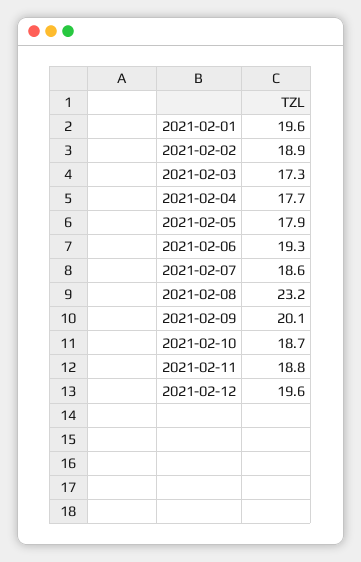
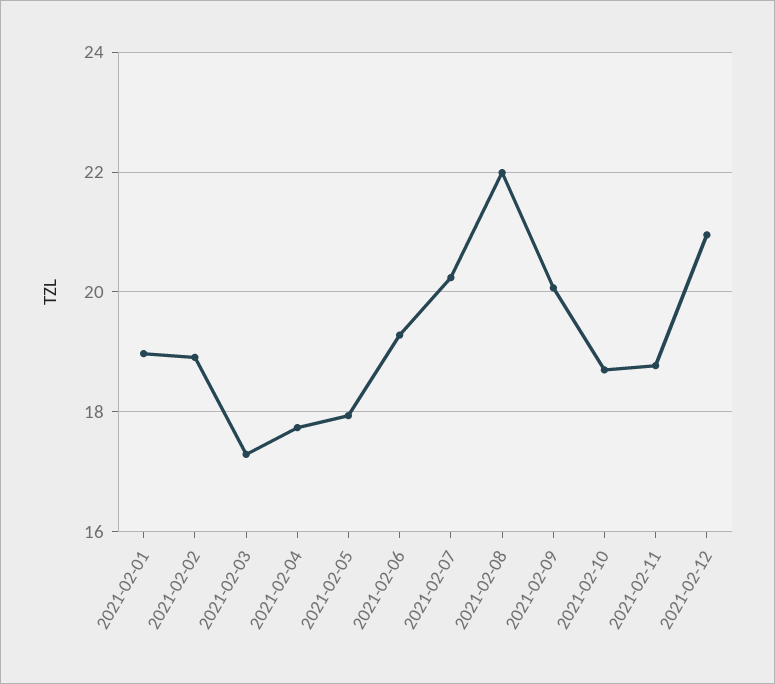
  {
-   "2021-02-01": 19.6,
+   "2021-02-01": 19,
    "2021-02-02": 18.9,
    "2021-02-03": 17.3,
    "2021-02-04": 17.7,
    "2021-02-05": 17.9,
    "2021-02-06": 19.3,
-   "2021-02-07": 18.6,
+   "2021-02-07": 20.2,
-   "2021-02-08": 23.2,
+   "2021-02-08": 22,
    "2021-02-09": 20.1,
    "2021-02-10": 18.7,
    "2021-02-11": 18.8,
-   "2021-02-12": 19.6
+   "2021-02-12": 21
  }

